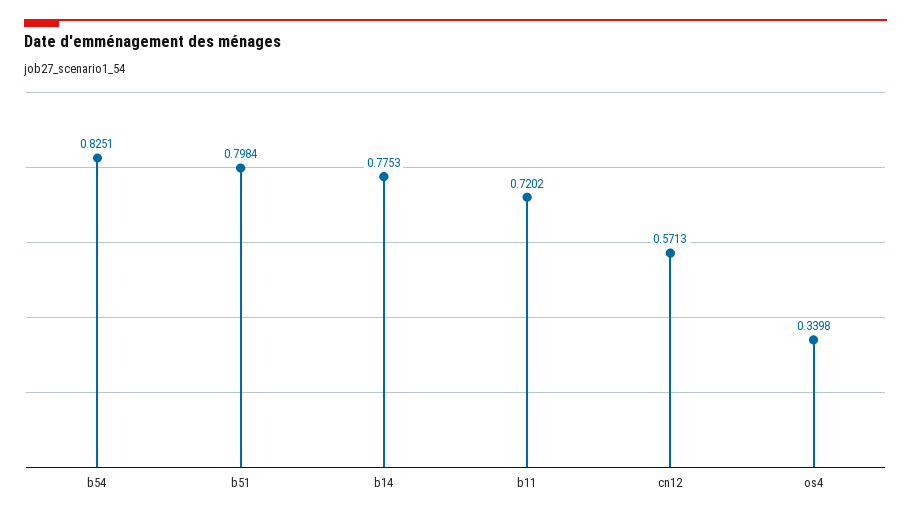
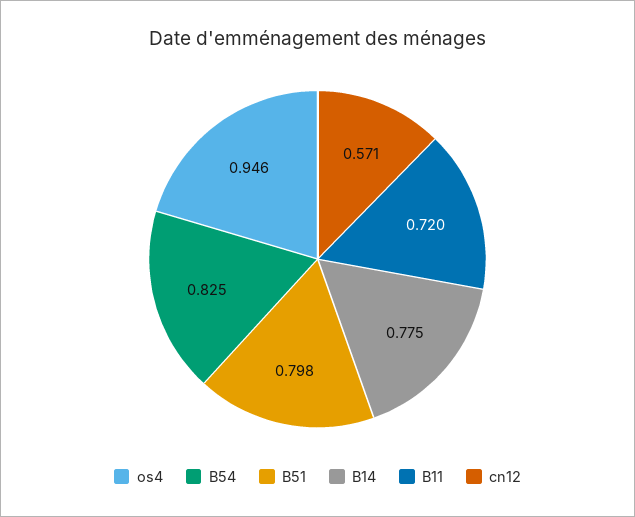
  {
    "b54": 0.8251,
    "b51": 0.7984,
    "b14": 0.7753,
    "b11": 0.7202,
    "cn12": 0.5713,
-   "os4": 0.3398
+   "os4": 0.946
  }

